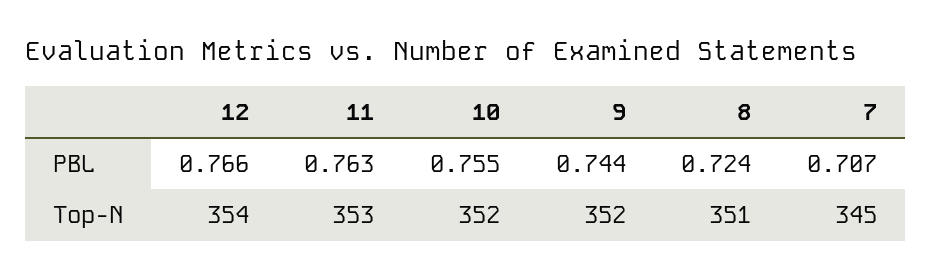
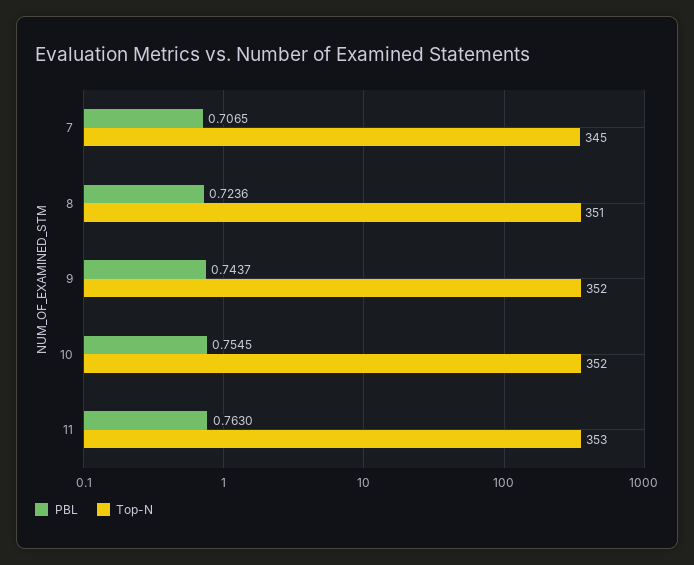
  {
    "PBL": {
-     "12": 0.766,
      "11": 0.763,
      "10": 0.7545,
      "9": 0.7437,
      "8": 0.7236,
      "7": 0.7065
    },
    "Top-N": {
-     "12": 354,
      "11": 353,
      "10": 352,
      "9": 352,
      "8": 351,
      "7": 345
    }
  }

